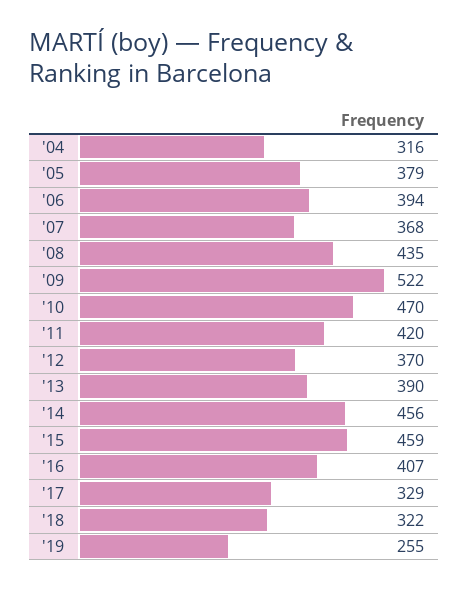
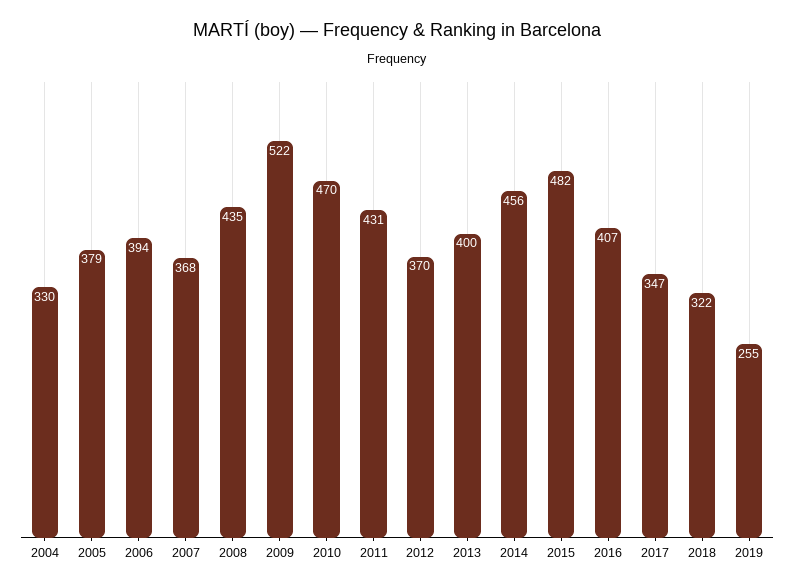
  {
-   "'04": 316,
+   "'04": 330,
    "'05": 379,
    "'06": 394,
    "'07": 368,
    "'08": 435,
    "'09": 522,
    "'10": 470,
-   "'11": 420,
+   "'11": 431,
    "'12": 370,
-   "'13": 390,
+   "'13": 400,
    "'14": 456,
-   "'15": 459,
+   "'15": 482,
    "'16": 407,
-   "'17": 329,
+   "'17": 347,
    "'18": 322,
    "'19": 255
  }

